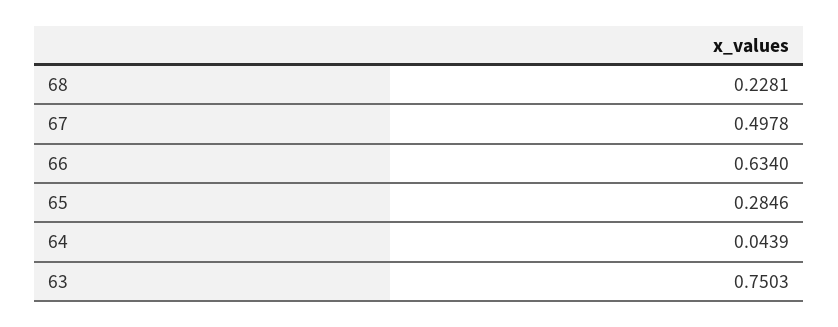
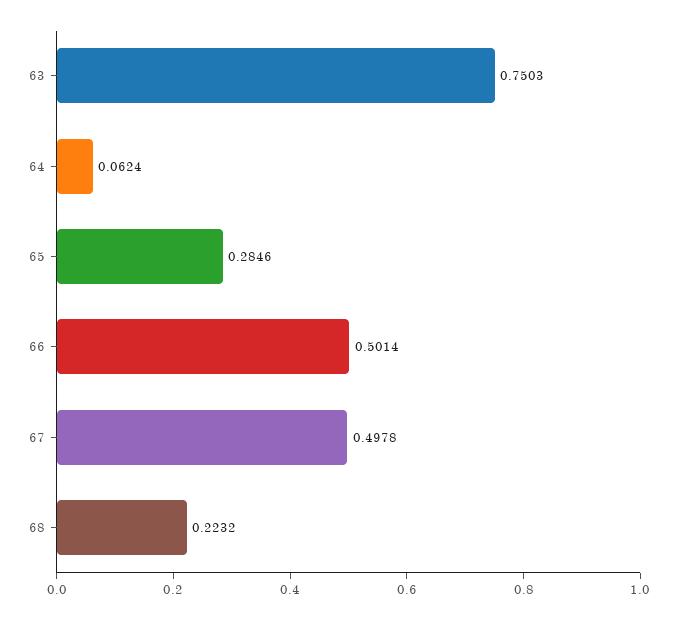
  {
-   "68": 0.2281,
+   "68": 0.2232,
    "67": 0.4978,
-   "66": 0.634,
+   "66": 0.5014,
    "65": 0.2846,
-   "64": 0.0439,
+   "64": 0.0624,
    "63": 0.7503
  }

